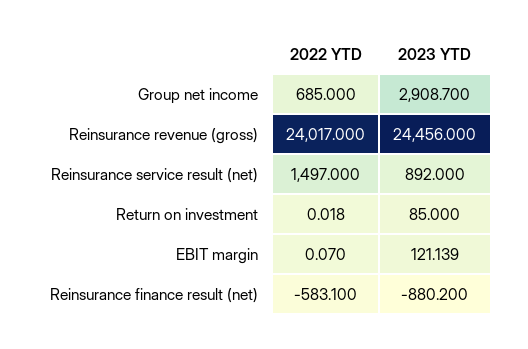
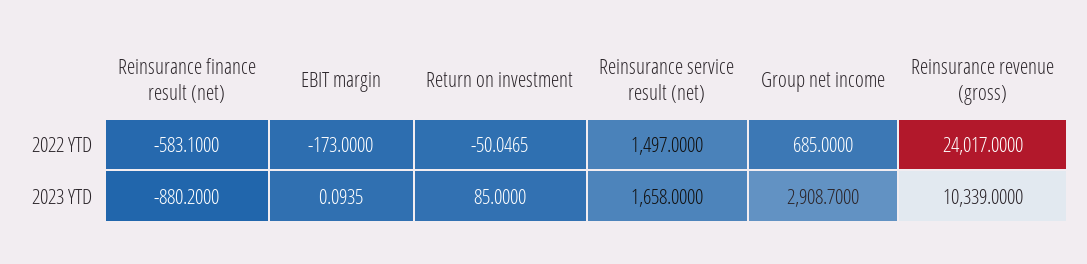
  {
    "2022 YTD": {
      "Group net income": 685,
      "Reinsurance revenue (gross)": 24017,
      "Reinsurance service result (net)": 1497,
-     "Return on investment": 0.018,
+     "Return on investment": -50.0465,
-     "EBIT margin": 0.07,
+     "EBIT margin": -173,
      "Reinsurance finance result (net)": -583.1
    },
    "2023 YTD": {
      "Group net income": 2908.7,
-     "Reinsurance revenue (gross)": 24456,
+     "Reinsurance revenue (gross)": 10339,
-     "Reinsurance service result (net)": 892,
+     "Reinsurance service result (net)": 1658,
      "Return on investment": 85,
-     "EBIT margin": 121.139,
+     "EBIT margin": 0.0935,
      "Reinsurance finance result (net)": -880.2
    }
  }

